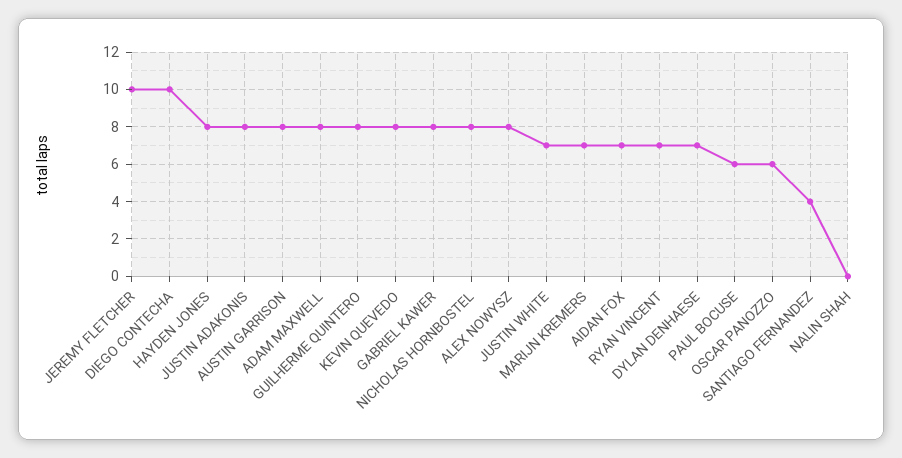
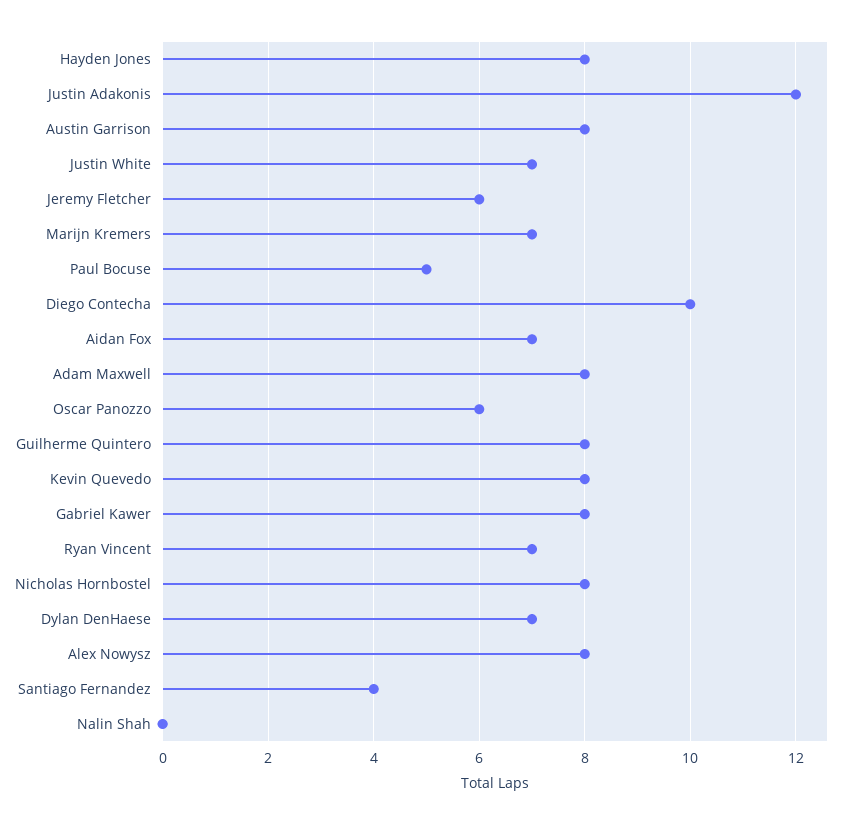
  {
-   "JEREMY FLETCHER": 10,
+   "JEREMY FLETCHER": 6,
    "DIEGO CONTECHA": 10,
    "HAYDEN JONES": 8,
-   "JUSTIN ADAKONIS": 8,
+   "JUSTIN ADAKONIS": 12,
    "AUSTIN GARRISON": 8,
    "ADAM MAXWELL": 8,
    "GUILHERME QUINTERO": 8,
    "KEVIN QUEVEDO": 8,
    "GABRIEL KAWER": 8,
    "NICHOLAS HORNBOSTEL": 8,
    "ALEX NOWYSZ": 8,
    "JUSTIN WHITE": 7,
    "MARIJN KREMERS": 7,
    "AIDAN FOX": 7,
    "RYAN VINCENT": 7,
    "DYLAN DENHAESE": 7,
-   "PAUL BOCUSE": 6,
+   "PAUL BOCUSE": 5,
    "OSCAR PANOZZO": 6,
    "SANTIAGO FERNANDEZ": 4,
    "NALIN SHAH": 0
  }

